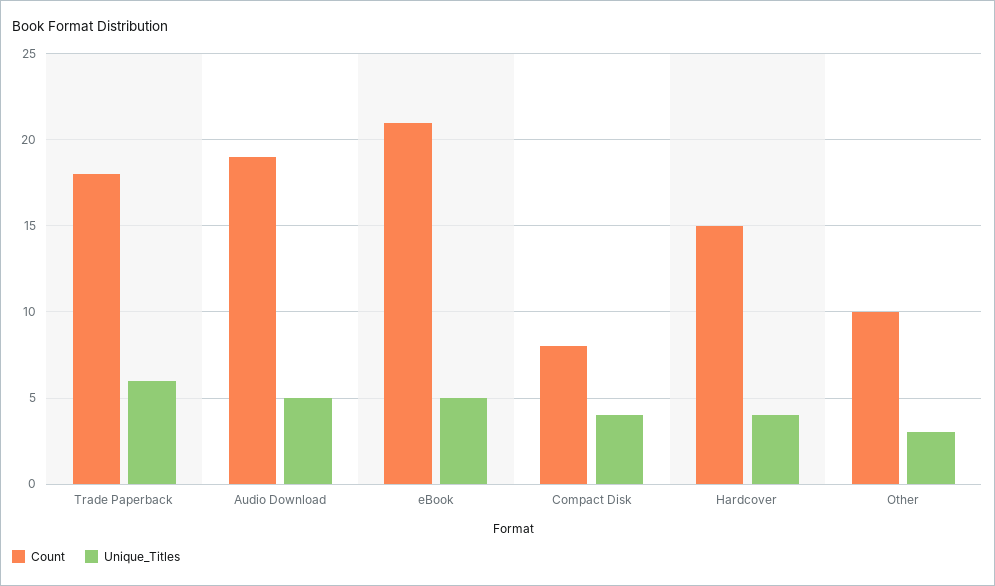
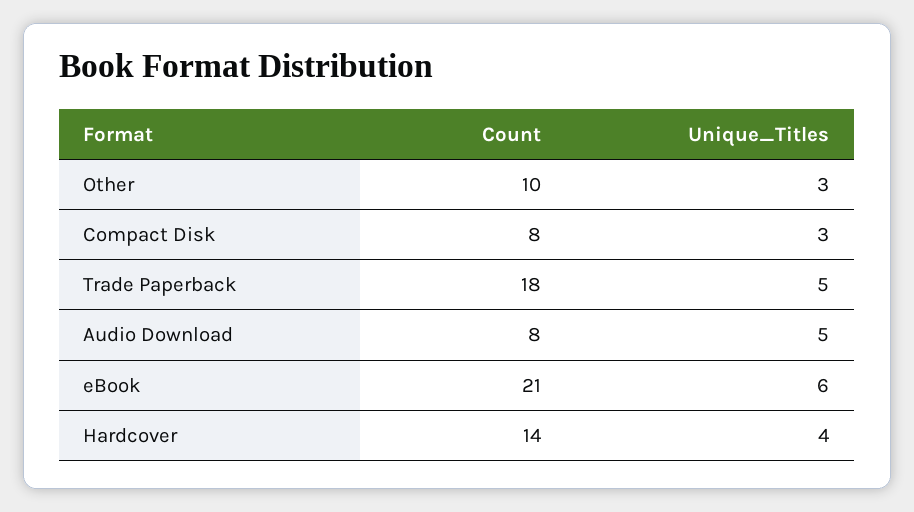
  {
    "Count": {
      "Trade Paperback": 18,
-     "Audio Download": 19,
+     "Audio Download": 8,
      "eBook": 21,
      "Compact Disk": 8,
-     "Hardcover": 15,
+     "Hardcover": 14,
      "Other": 10
    },
    "Unique_Titles": {
-     "Trade Paperback": 6,
+     "Trade Paperback": 5,
      "Audio Download": 5,
-     "eBook": 5,
+     "eBook": 6,
-     "Compact Disk": 4,
+     "Compact Disk": 3,
      "Hardcover": 4,
      "Other": 3
    }
  }

